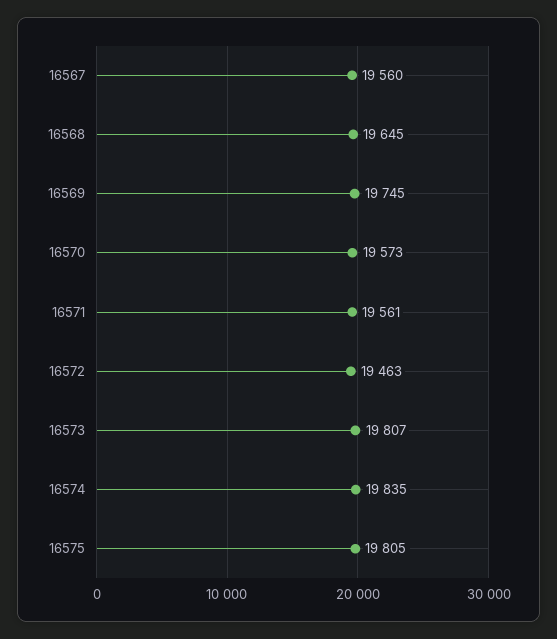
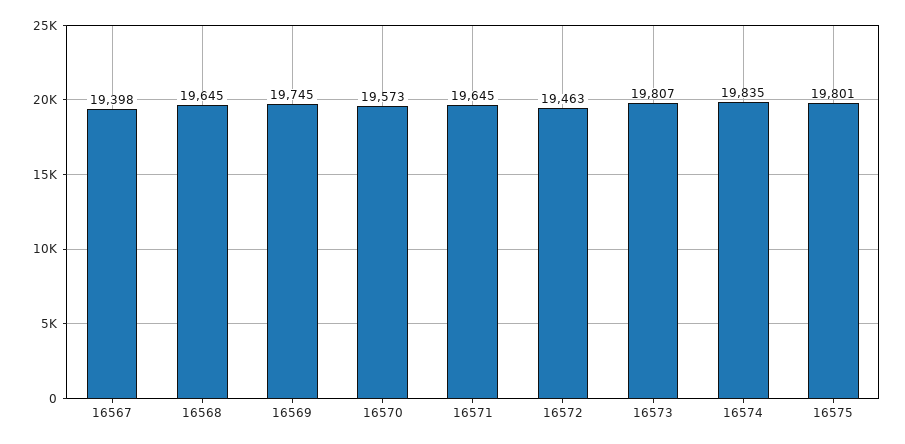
  {
-   "16567": 19560,
+   "16567": 19398,
    "16568": 19645,
    "16569": 19745,
    "16570": 19573,
-   "16571": 19561,
+   "16571": 19645,
    "16572": 19463,
    "16573": 19807,
    "16574": 19835,
-   "16575": 19805
+   "16575": 19801
  }

